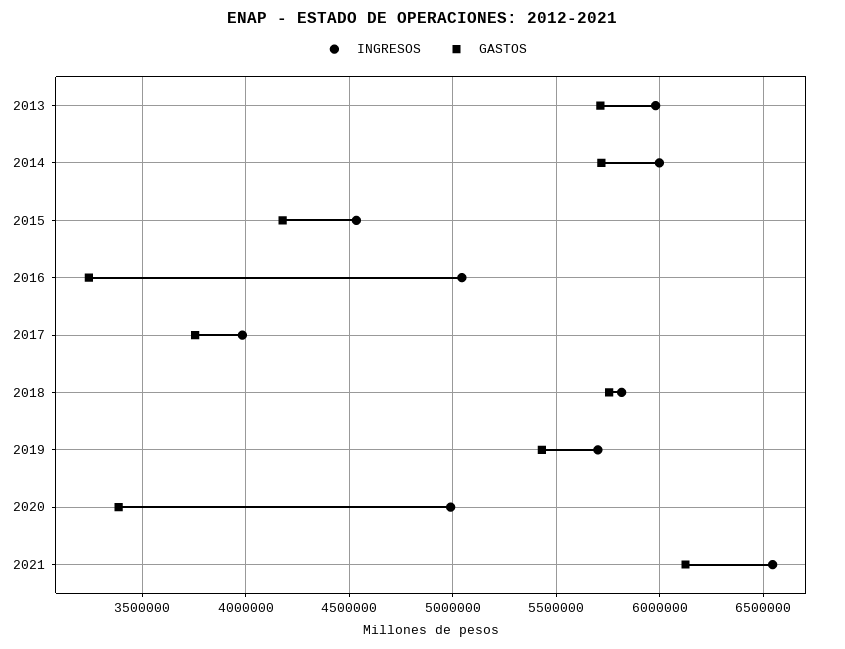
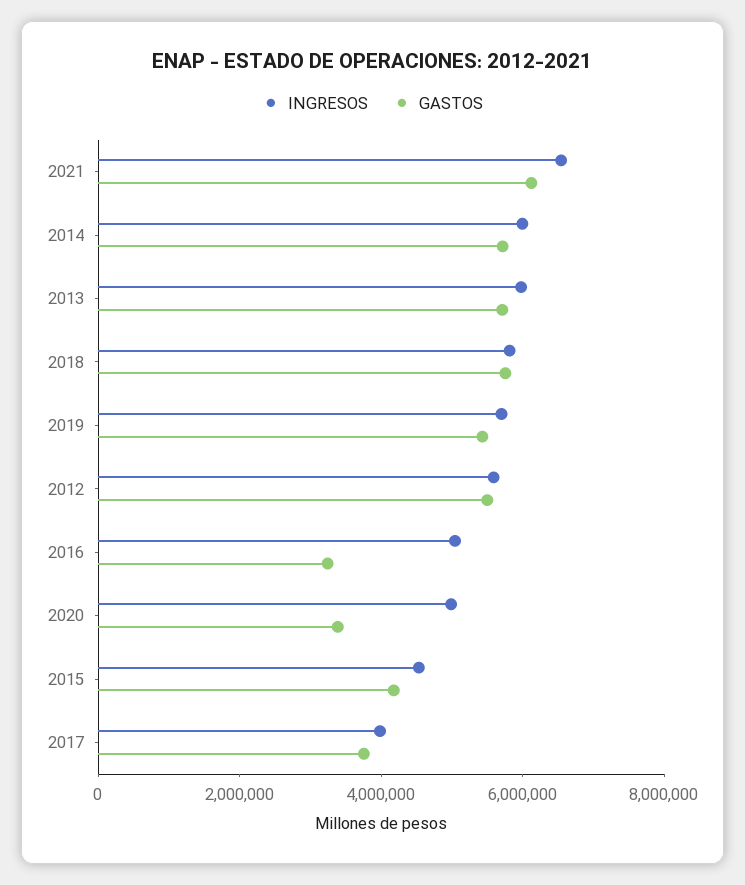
  {
    "INGRESOS": {
      "2013": 6000000,
      "2014": 6000000,
      "2015": 4550000,
      "2016": 5050000,
      "2017": 4000000,
      "2018": 5800000,
      "2019": 5700000,
      "2020": 5000000,
-     "2021": 6550000
+     "2021": 6550000,
+     "2012": 5500000
    },
    "GASTOS": {
      "2013": 5700000,
      "2014": 5700000,
      "2015": 4200000,
      "2016": 3250000,
      "2017": 3750000,
      "2018": 5750000,
      "2019": 5450000,
      "2020": 3400000,
-     "2021": 6100000
+     "2021": 6100000,
+     "2012": 5500000
    }
  }

